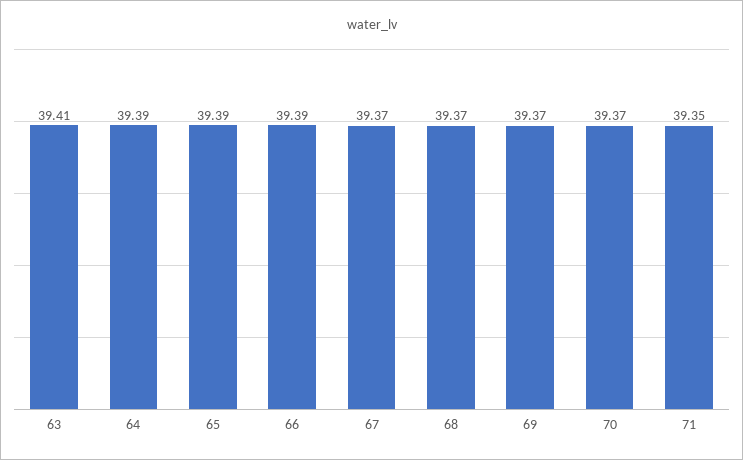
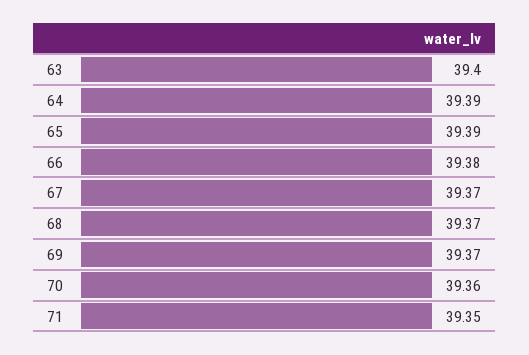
  {
-   "63": 39.41,
+   "63": 39.4,
    "64": 39.39,
    "65": 39.39,
-   "66": 39.39,
+   "66": 39.38,
    "67": 39.37,
    "68": 39.37,
    "69": 39.37,
-   "70": 39.37,
+   "70": 39.36,
    "71": 39.35
  }

